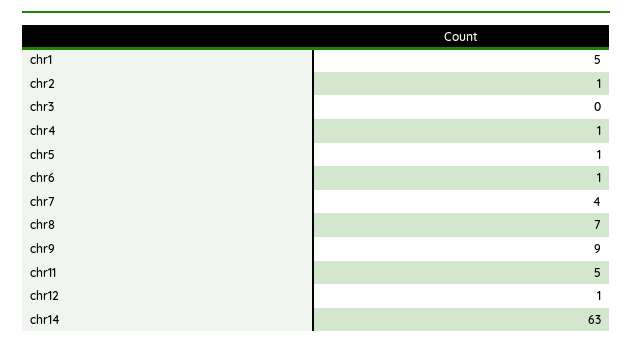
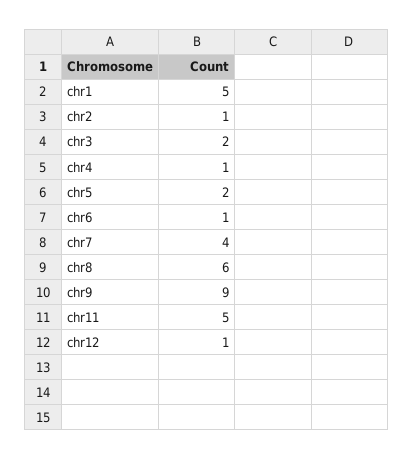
  {
    "chr1": 5,
    "chr2": 1,
-   "chr3": 0,
+   "chr3": 2,
    "chr4": 1,
-   "chr5": 1,
+   "chr5": 2,
    "chr6": 1,
    "chr7": 4,
-   "chr8": 7,
+   "chr8": 6,
    "chr9": 9,
    "chr11": 5,
-   "chr12": 1,
+   "chr12": 1
-   "chr14": 63
  }

